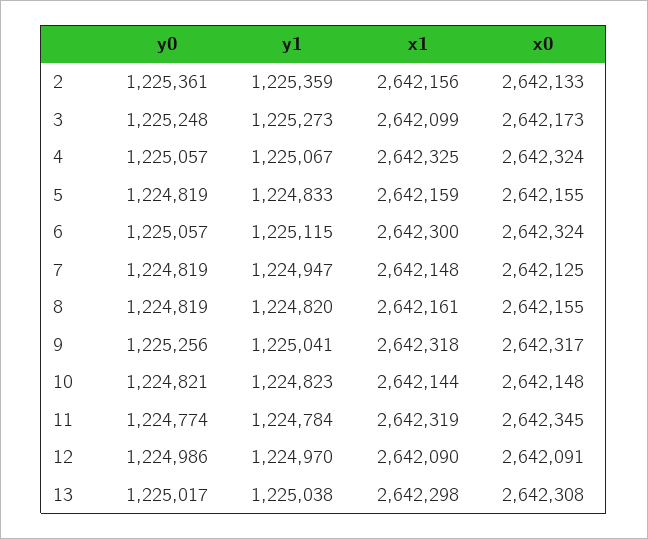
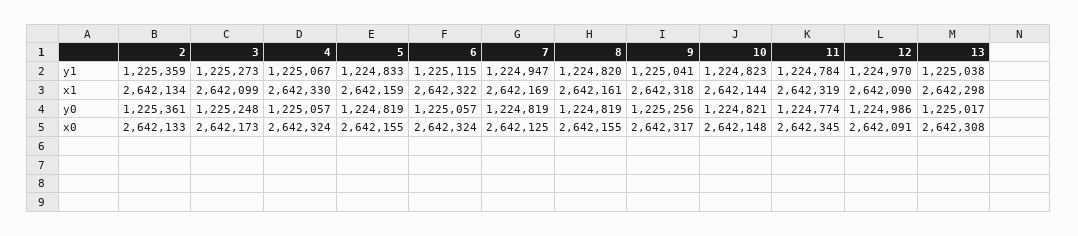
  {
    "y0": {
      "2": 1225361,
      "3": 1225248,
      "4": 1225057,
      "5": 1224819,
      "6": 1225057,
      "7": 1224819,
      "8": 1224819,
      "9": 1225256,
      "10": 1224821,
      "11": 1224774,
      "12": 1224986,
      "13": 1225017
    },
    "y1": {
      "2": 1225359,
      "3": 1225273,
      "4": 1225067,
      "5": 1224833,
      "6": 1225115,
      "7": 1224947,
      "8": 1224820,
      "9": 1225041,
      "10": 1224823,
      "11": 1224784,
      "12": 1224970,
      "13": 1225038
    },
    "x1": {
-     "2": 2642156,
+     "2": 2642134,
      "3": 2642099,
-     "4": 2642325,
+     "4": 2642330,
      "5": 2642159,
-     "6": 2642300,
+     "6": 2642322,
-     "7": 2642148,
+     "7": 2642169,
      "8": 2642161,
      "9": 2642318,
      "10": 2642144,
      "11": 2642319,
      "12": 2642090,
      "13": 2642298
    },
    "x0": {
      "2": 2642133,
      "3": 2642173,
      "4": 2642324,
      "5": 2642155,
      "6": 2642324,
      "7": 2642125,
      "8": 2642155,
      "9": 2642317,
      "10": 2642148,
      "11": 2642345,
      "12": 2642091,
      "13": 2642308
    }
  }

